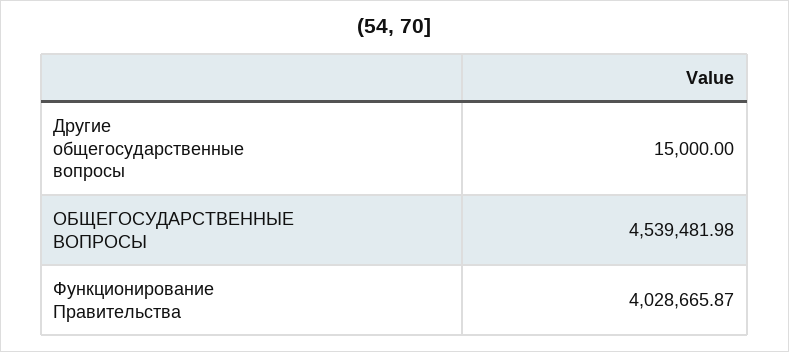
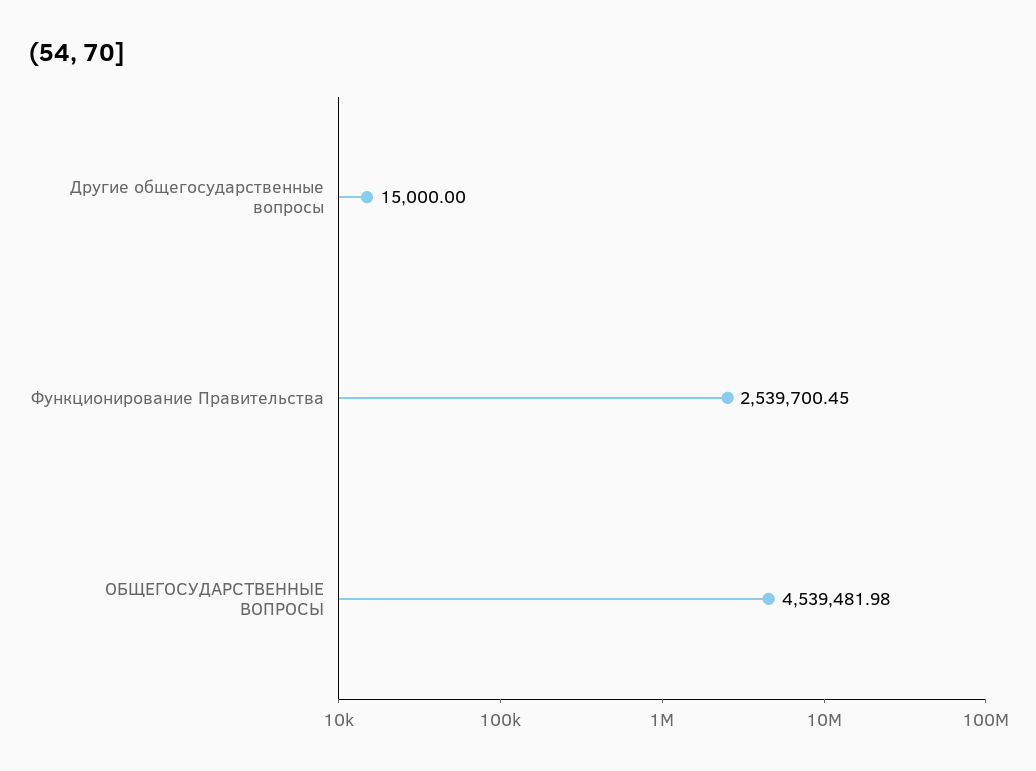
  {
    "Другие общегосударственные вопросы": 15000,
    "ОБЩЕГОСУДАРСТВЕННЫЕ ВОПРОСЫ": 4539481.98,
-   "Функционирование Правительства": 4028665.87
+   "Функционирование Правительства": 2539700.45
  }

